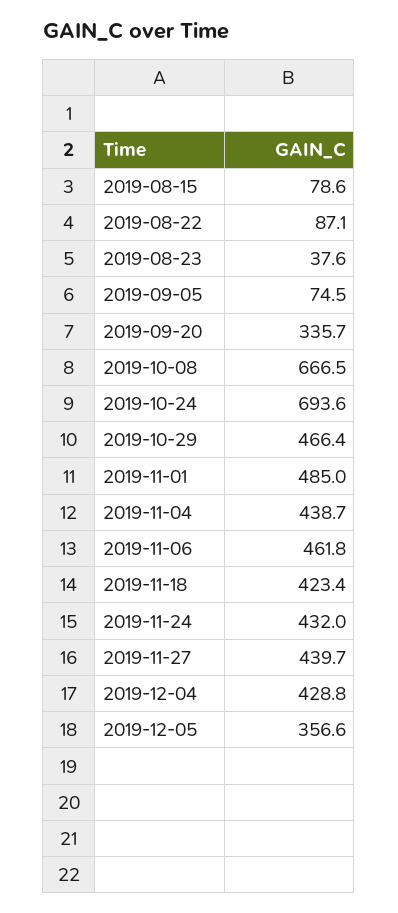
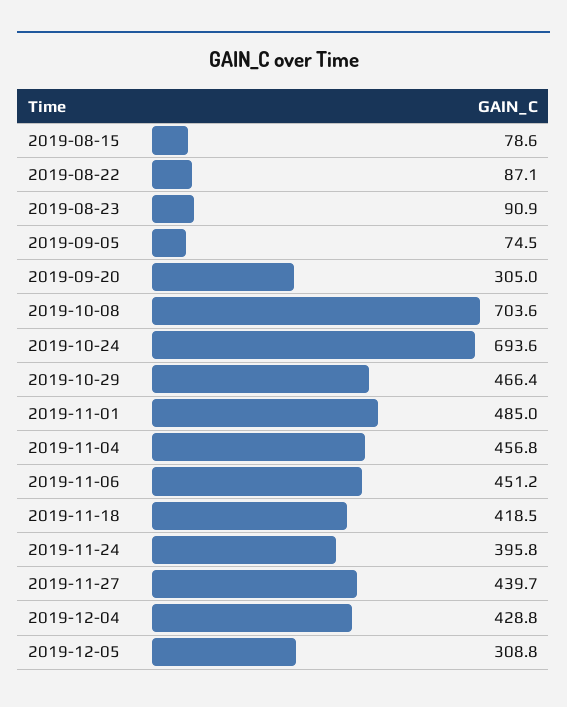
  {
    "2019-08-15": 78.6,
    "2019-08-22": 87.1,
-   "2019-08-23": 37.6,
+   "2019-08-23": 90.9,
    "2019-09-05": 74.5,
-   "2019-09-20": 335.7,
+   "2019-09-20": 305,
-   "2019-10-08": 666.5,
+   "2019-10-08": 703.6,
    "2019-10-24": 693.6,
    "2019-10-29": 466.4,
    "2019-11-01": 485,
-   "2019-11-04": 438.7,
+   "2019-11-04": 456.8,
-   "2019-11-06": 461.8,
+   "2019-11-06": 451.2,
-   "2019-11-18": 423.4,
+   "2019-11-18": 418.5,
-   "2019-11-24": 432,
+   "2019-11-24": 395.8,
    "2019-11-27": 439.7,
    "2019-12-04": 428.8,
-   "2019-12-05": 356.6
+   "2019-12-05": 308.8
  }

